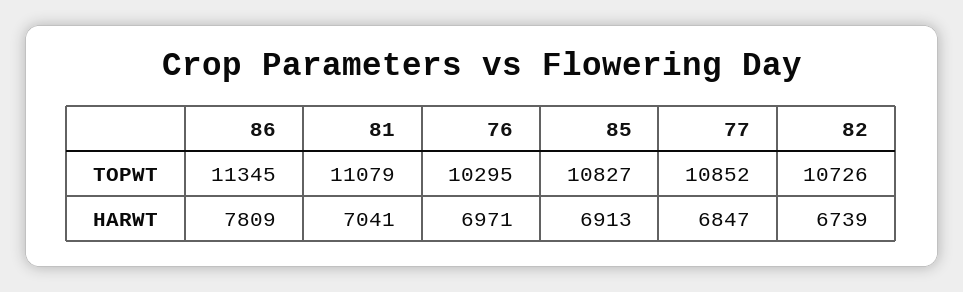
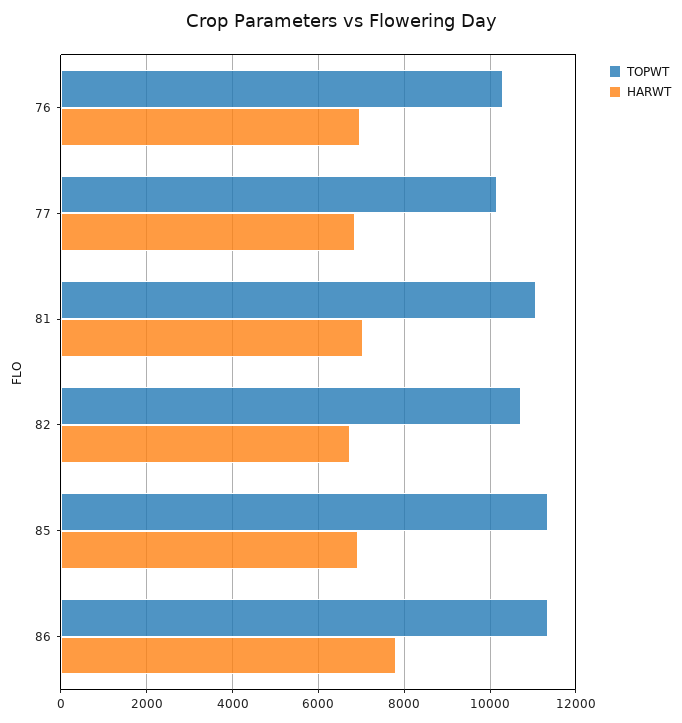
  {
    "TOPWT": {
      "86": 11345,
      "81": 11079,
      "76": 10295,
-     "85": 10827,
+     "85": 11400,
-     "77": 10852,
+     "77": 10200,
      "82": 10726
    },
    "HARWT": {
      "86": 7809,
      "81": 7041,
      "76": 6971,
      "85": 6913,
      "77": 6847,
      "82": 6739
    }
  }

